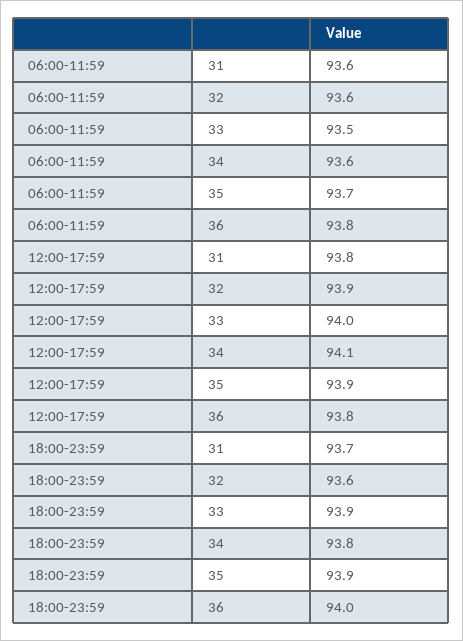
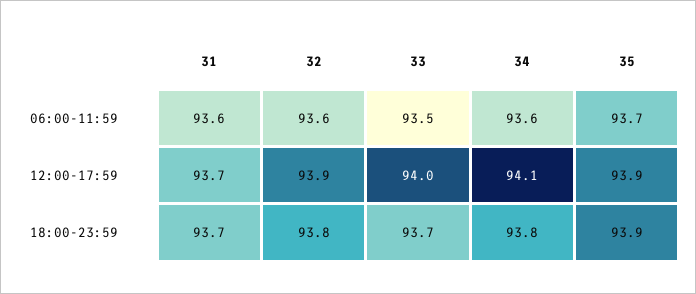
  {
    "06:00-11:59": {
      "31": 93.6,
      "32": 93.6,
      "33": 93.5,
      "34": 93.6,
-     "35": 93.7,
+     "35": 93.7
-     "36": 93.8
    },
    "12:00-17:59": {
-     "31": 93.8,
+     "31": 93.7,
      "32": 93.9,
      "33": 94,
      "34": 94.1,
-     "35": 93.9,
+     "35": 93.9
-     "36": 93.8
    },
    "18:00-23:59": {
      "31": 93.7,
-     "32": 93.6,
+     "32": 93.8,
-     "33": 93.9,
+     "33": 93.7,
      "34": 93.8,
-     "35": 93.9,
+     "35": 93.9
-     "36": 94
    }
  }

